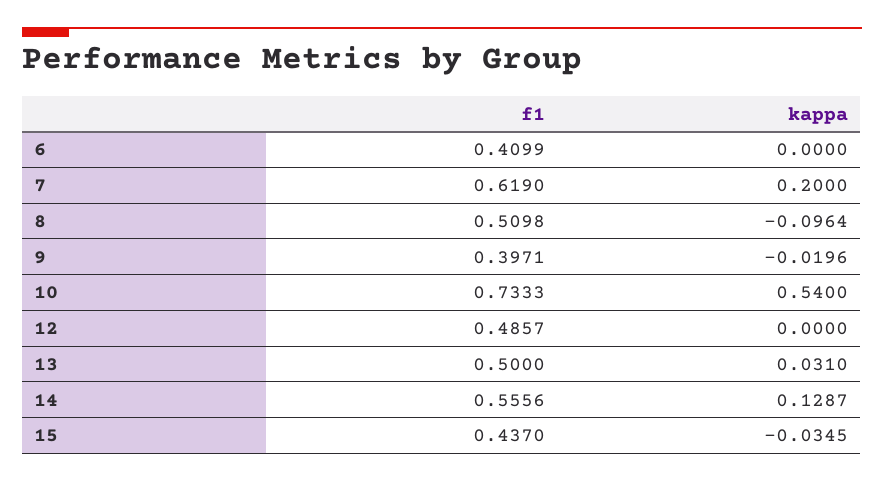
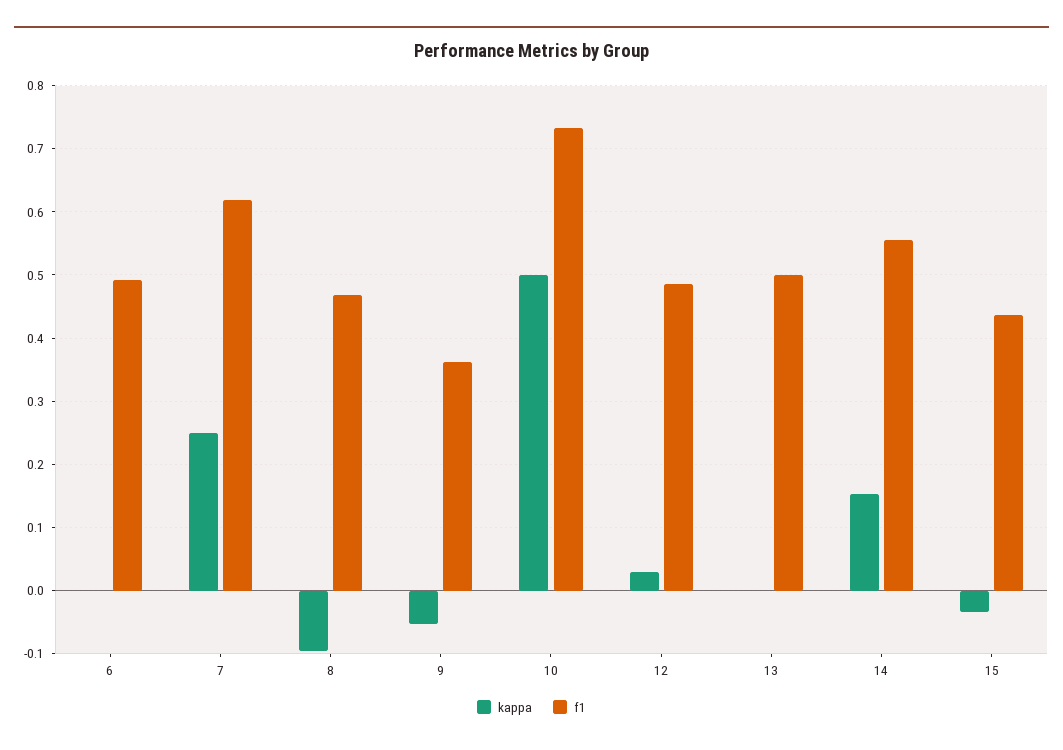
  {
    "f1": {
-     "6": 0.4099,
+     "6": 0.49,
      "7": 0.619,
-     "8": 0.5098,
+     "8": 0.47,
-     "9": 0.3971,
+     "9": 0.36,
      "10": 0.7333,
      "12": 0.4857,
      "13": 0.5,
      "14": 0.5556,
      "15": 0.437
    },
    "kappa": {
      "6": 0,
-     "7": 0.2,
+     "7": 0.25,
      "8": -0.0964,
-     "9": -0.0196,
+     "9": -0.05,
-     "10": 0.54,
+     "10": 0.5,
-     "12": 0,
+     "12": 0.03,
-     "13": 0.031,
+     "13": 0,
-     "14": 0.1287,
+     "14": 0.15,
      "15": -0.0345
    }
  }

